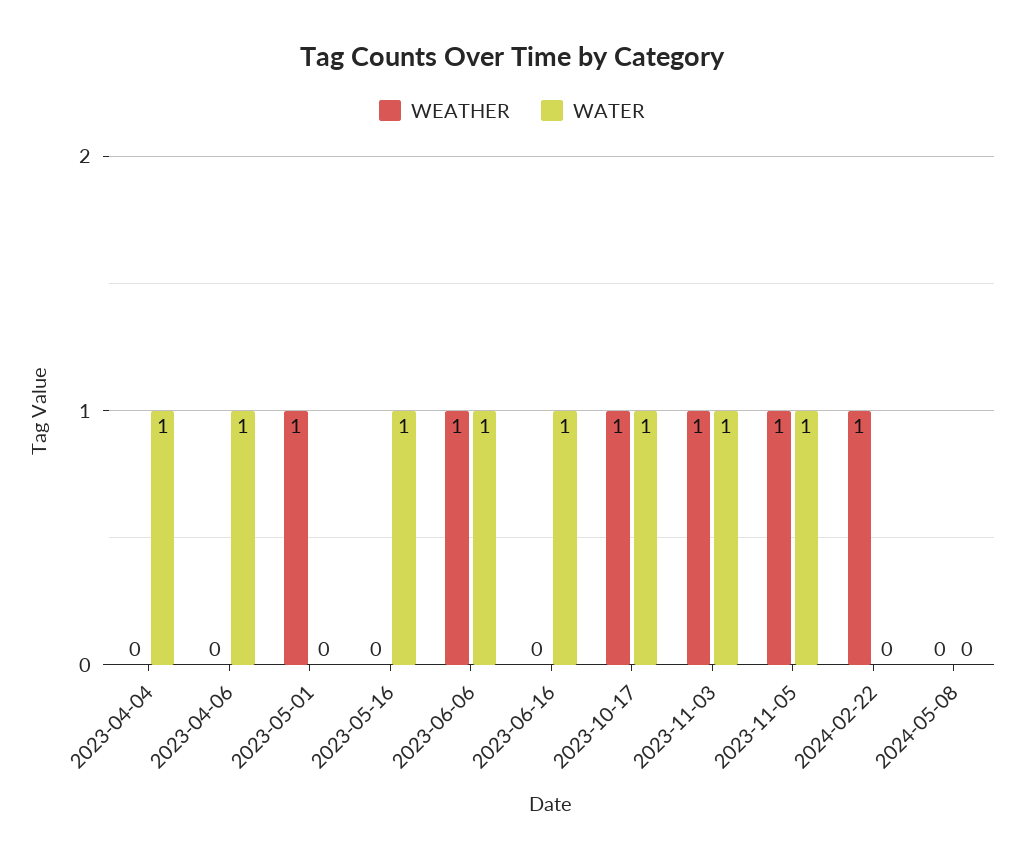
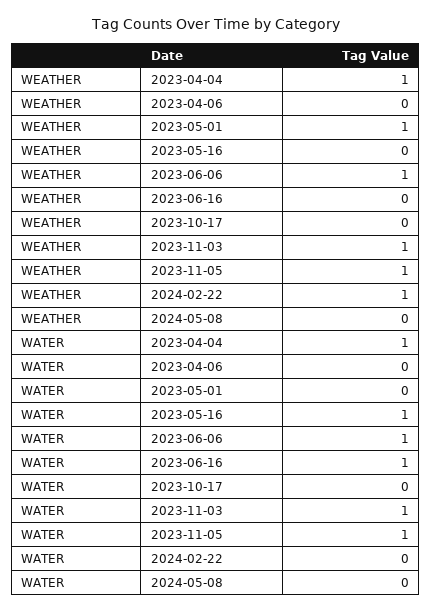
  {
    "WEATHER": {
-     "2023-04-04": 0,
+     "2023-04-04": 1,
      "2023-04-06": 0,
      "2023-05-01": 1,
      "2023-05-16": 0,
      "2023-06-06": 1,
      "2023-06-16": 0,
-     "2023-10-17": 1,
+     "2023-10-17": 0,
      "2023-11-03": 1,
      "2023-11-05": 1,
      "2024-02-22": 1,
      "2024-05-08": 0
    },
    "WATER": {
      "2023-04-04": 1,
-     "2023-04-06": 1,
+     "2023-04-06": 0,
      "2023-05-01": 0,
      "2023-05-16": 1,
      "2023-06-06": 1,
      "2023-06-16": 1,
-     "2023-10-17": 1,
+     "2023-10-17": 0,
      "2023-11-03": 1,
      "2023-11-05": 1,
      "2024-02-22": 0,
      "2024-05-08": 0
    }
  }

